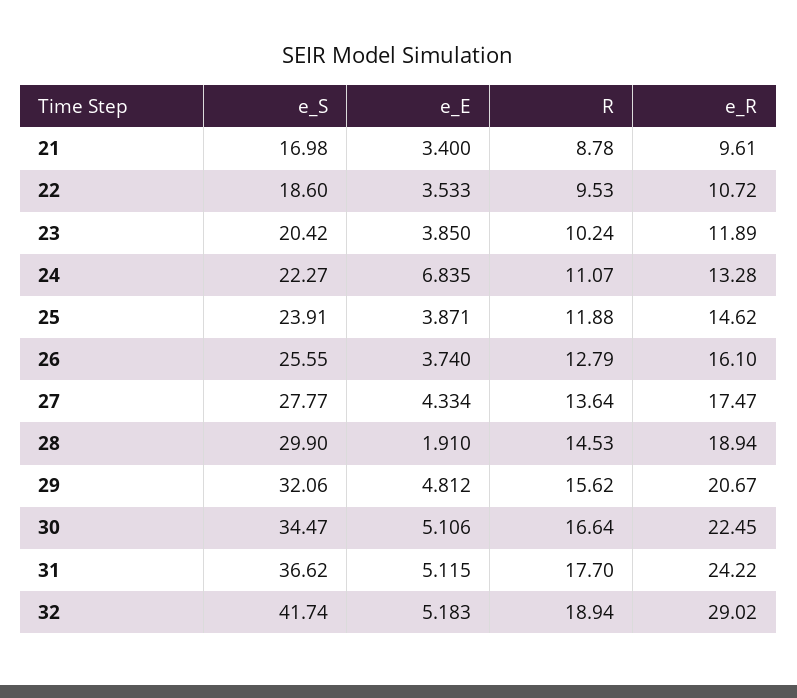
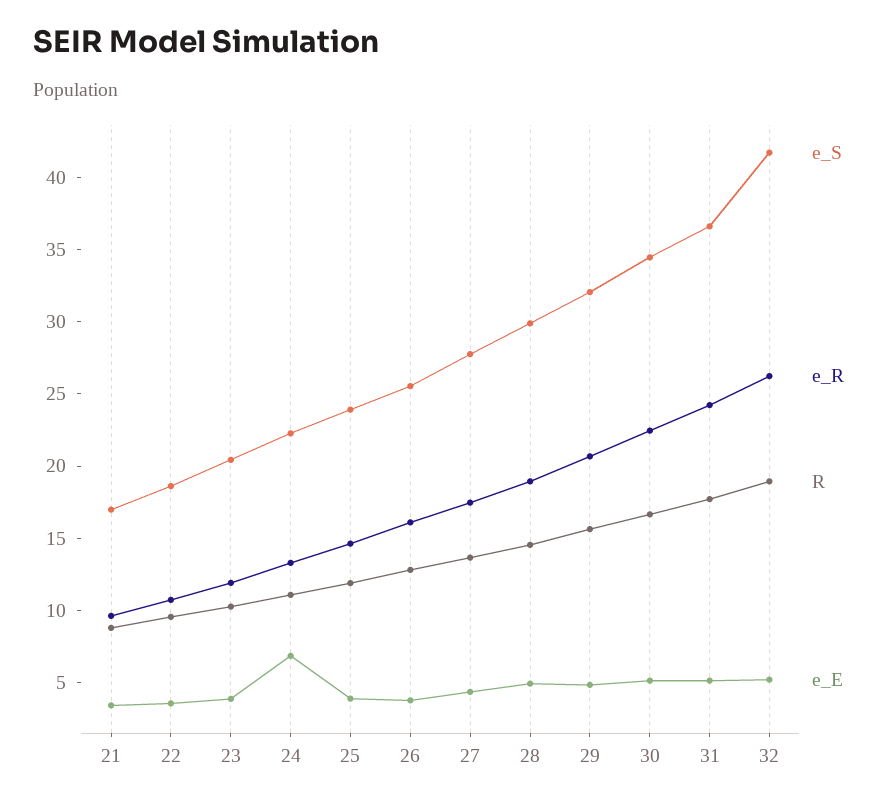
  {
    "e_S": {
      "21": 16.98,
      "22": 18.6,
      "23": 20.42,
      "24": 22.27,
      "25": 23.91,
      "26": 25.55,
      "27": 27.77,
      "28": 29.9,
      "29": 32.06,
      "30": 34.47,
      "31": 36.62,
      "32": 41.74
    },
    "e_E": {
      "21": 3.4,
      "22": 3.533,
      "23": 3.85,
      "24": 6.835,
      "25": 3.871,
      "26": 3.74,
      "27": 4.334,
-     "28": 1.91,
+     "28": 5,
      "29": 4.812,
      "30": 5.106,
      "31": 5.115,
      "32": 5.183
    },
    "R": {
      "21": 8.78,
      "22": 9.53,
      "23": 10.24,
      "24": 11.07,
      "25": 11.88,
      "26": 12.79,
      "27": 13.64,
      "28": 14.53,
      "29": 15.62,
      "30": 16.64,
      "31": 17.7,
      "32": 18.94
    },
    "e_R": {
      "21": 9.61,
      "22": 10.72,
      "23": 11.89,
      "24": 13.28,
      "25": 14.62,
      "26": 16.1,
      "27": 17.47,
      "28": 18.94,
      "29": 20.67,
      "30": 22.45,
      "31": 24.22,
-     "32": 29.02
+     "32": 26
    }
  }

